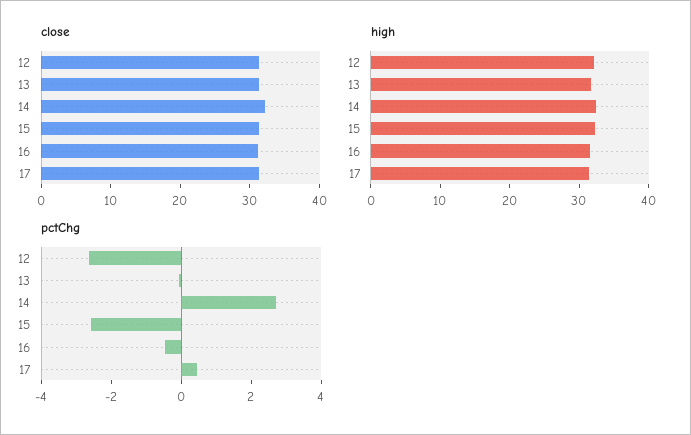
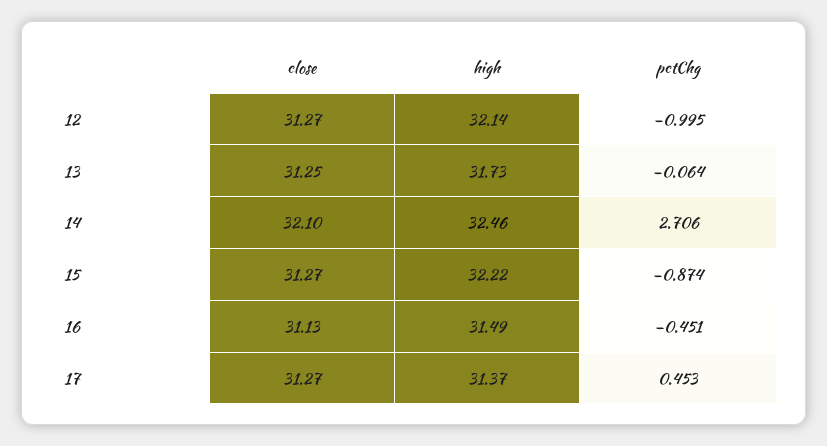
  {
    "close": {
      "12": 31.27,
      "13": 31.25,
      "14": 32.1,
      "15": 31.27,
      "16": 31.13,
      "17": 31.27
    },
    "high": {
      "12": 32.14,
      "13": 31.73,
      "14": 32.46,
      "15": 32.22,
      "16": 31.49,
      "17": 31.37
    },
    "pctChg": {
-     "12": -2.5,
+     "12": -0.995,
      "13": -0.064,
      "14": 2.706,
-     "15": -2.5,
+     "15": -0.874,
      "16": -0.451,
      "17": 0.453
    }
  }

